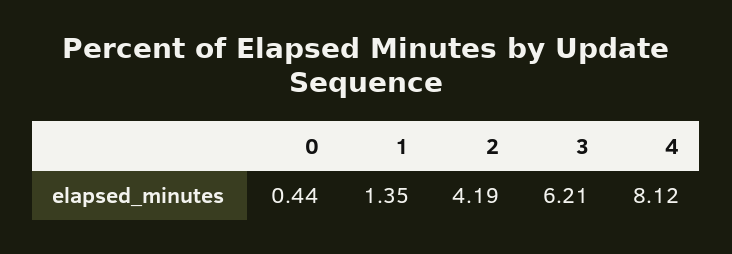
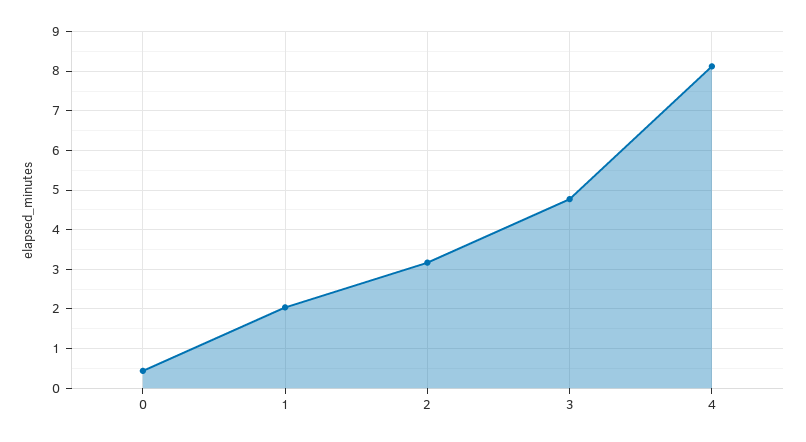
  {
    "0": 0.44,
-   "1": 1.35,
+   "1": 2,
-   "2": 4.19,
+   "2": 3.2,
-   "3": 6.21,
+   "3": 4.8,
    "4": 8.12
  }

